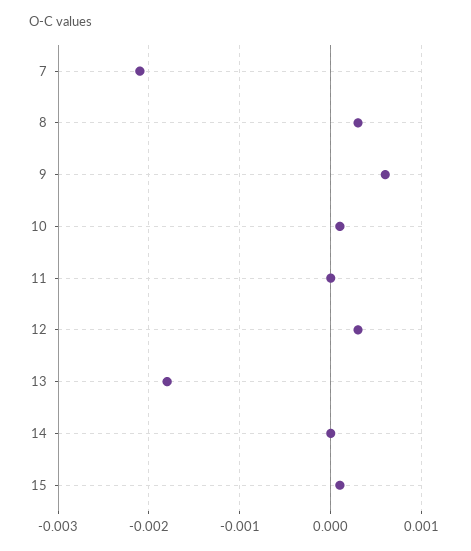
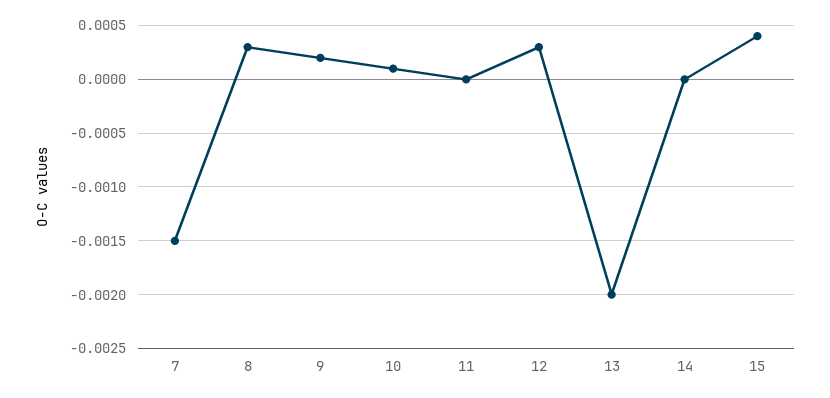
  {
-   "7": -0.0021,
+   "7": -0.0015,
    "8": 0.0003,
-   "9": 0.0006,
+   "9": 0.0002,
    "10": 0.0001,
    "11": 0,
    "12": 0.0003,
-   "13": -0.0018,
+   "13": -0.002,
    "14": 0,
-   "15": 0.0001
+   "15": 0.0004
  }

